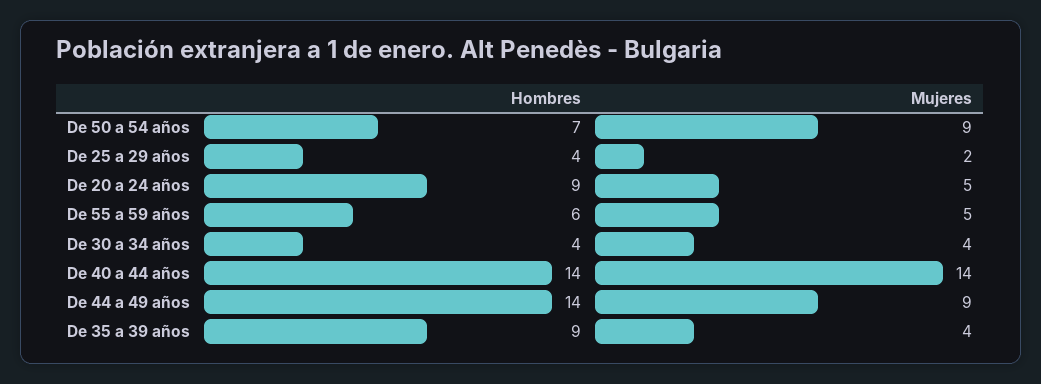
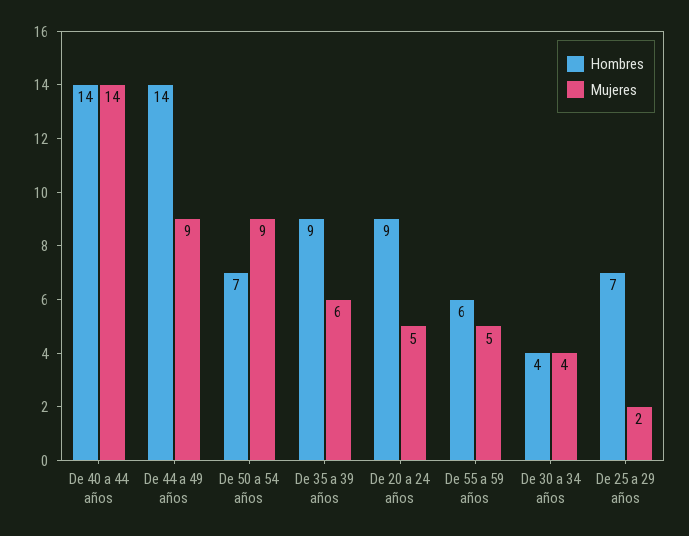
  {
    "Hombres": {
      "De 50 a 54 años": 7,
-     "De 25 a 29 años": 4,
+     "De 25 a 29 años": 7,
      "De 20 a 24 años": 9,
      "De 55 a 59 años": 6,
      "De 30 a 34 años": 4,
      "De 40 a 44 años": 14,
      "De 44 a 49 años": 14,
      "De 35 a 39 años": 9
    },
    "Mujeres": {
      "De 50 a 54 años": 9,
      "De 25 a 29 años": 2,
      "De 20 a 24 años": 5,
      "De 55 a 59 años": 5,
      "De 30 a 34 años": 4,
      "De 40 a 44 años": 14,
      "De 44 a 49 años": 9,
-     "De 35 a 39 años": 4
+     "De 35 a 39 años": 6
    }
  }

